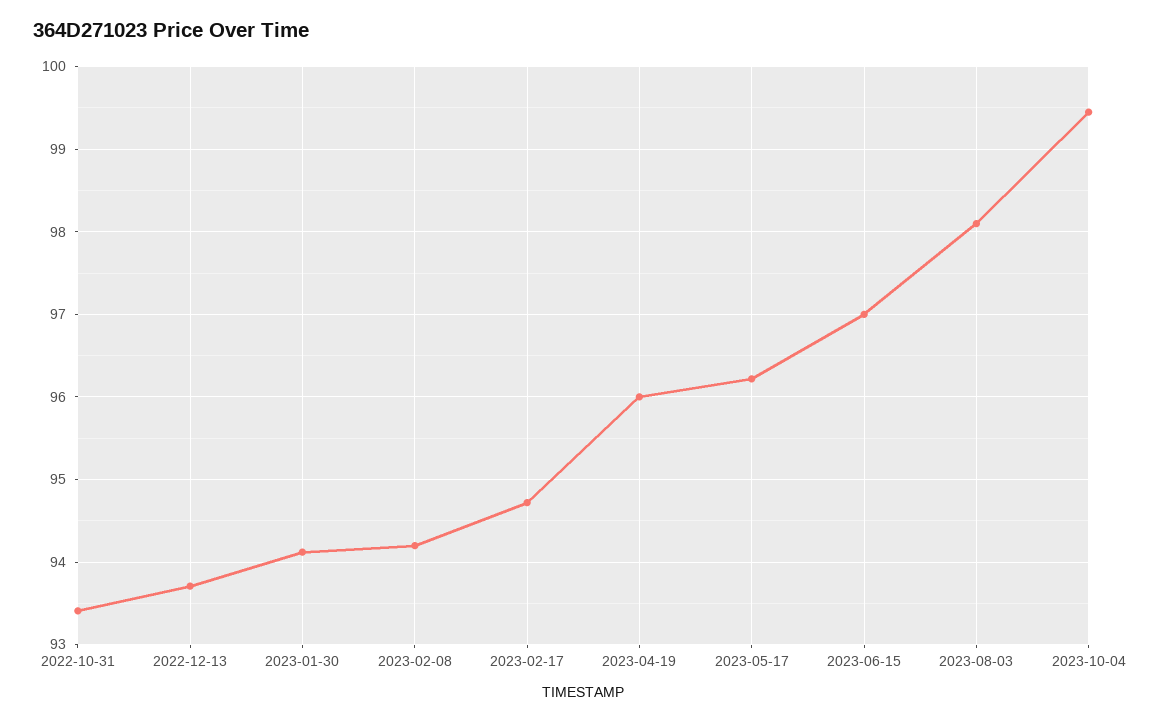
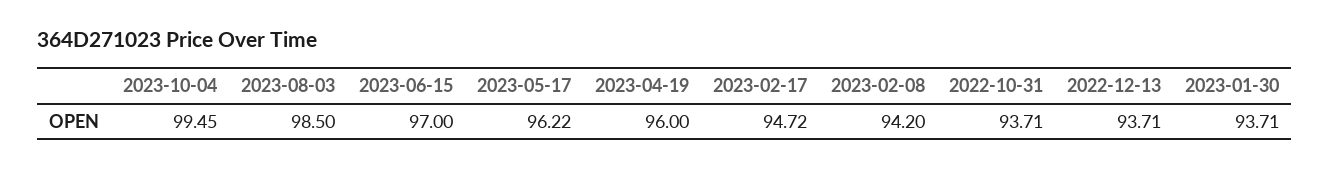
  {
-   "2022-10-31": 93.4,
+   "2022-10-31": 93.71,
    "2022-12-13": 93.71,
-   "2023-01-30": 94.1,
+   "2023-01-30": 93.71,
    "2023-02-08": 94.2,
    "2023-02-17": 94.72,
    "2023-04-19": 96,
    "2023-05-17": 96.22,
    "2023-06-15": 97,
-   "2023-08-03": 98.1,
+   "2023-08-03": 98.5,
    "2023-10-04": 99.45
  }

